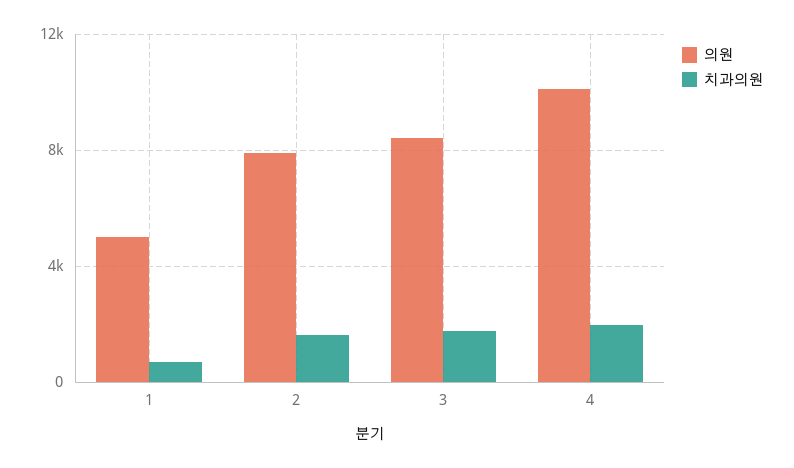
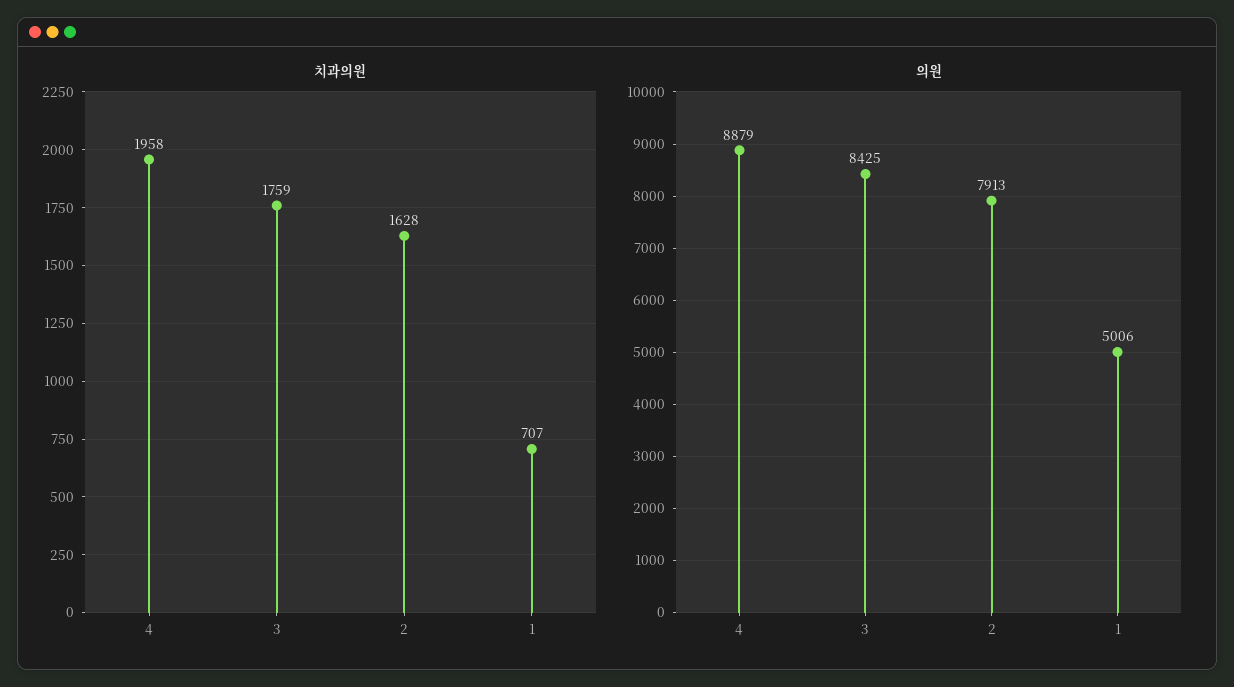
  {
    "의원": {
      "1": 5006,
      "2": 7913,
      "3": 8425,
-     "4": 10000
+     "4": 8879
    },
    "치과의원": {
      "1": 707,
      "2": 1628,
      "3": 1759,
      "4": 1958
    }
  }

